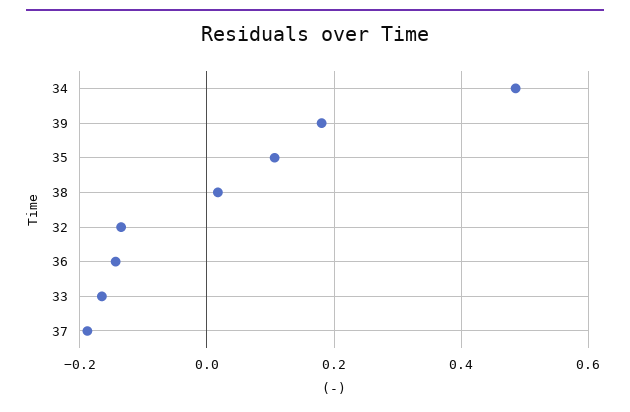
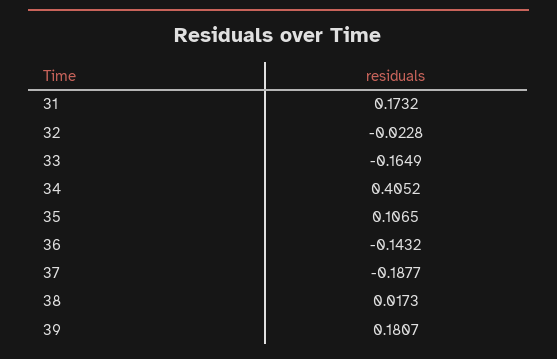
  {
-   "34": 0.48,
+   "34": 0.4052,
    "39": 0.1807,
    "35": 0.1065,
    "38": 0.0173,
-   "32": -0.14,
+   "32": -0.0228,
    "36": -0.1432,
    "33": -0.1649,
-   "37": -0.1877
+   "37": -0.1877,
+   "31": 0.1732
  }

